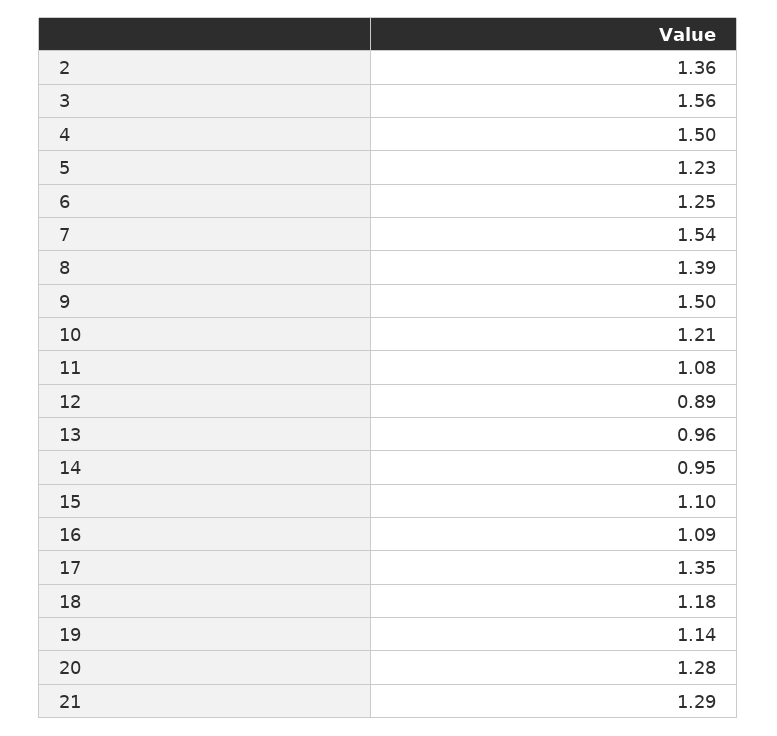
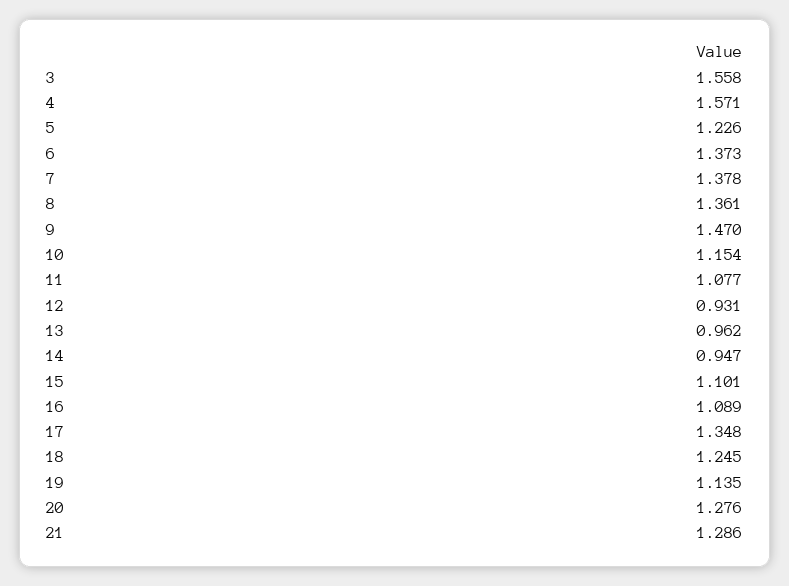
  {
-   "2": 1.36,
    "3": 1.558,
-   "4": 1.5,
+   "4": 1.571,
    "5": 1.226,
-   "6": 1.25,
+   "6": 1.373,
-   "7": 1.54,
+   "7": 1.378,
-   "8": 1.39,
+   "8": 1.361,
-   "9": 1.5,
+   "9": 1.47,
-   "10": 1.21,
+   "10": 1.154,
    "11": 1.077,
-   "12": 0.89,
+   "12": 0.931,
    "13": 0.962,
    "14": 0.947,
    "15": 1.101,
    "16": 1.089,
    "17": 1.348,
-   "18": 1.18,
+   "18": 1.245,
    "19": 1.135,
    "20": 1.276,
    "21": 1.286
  }

